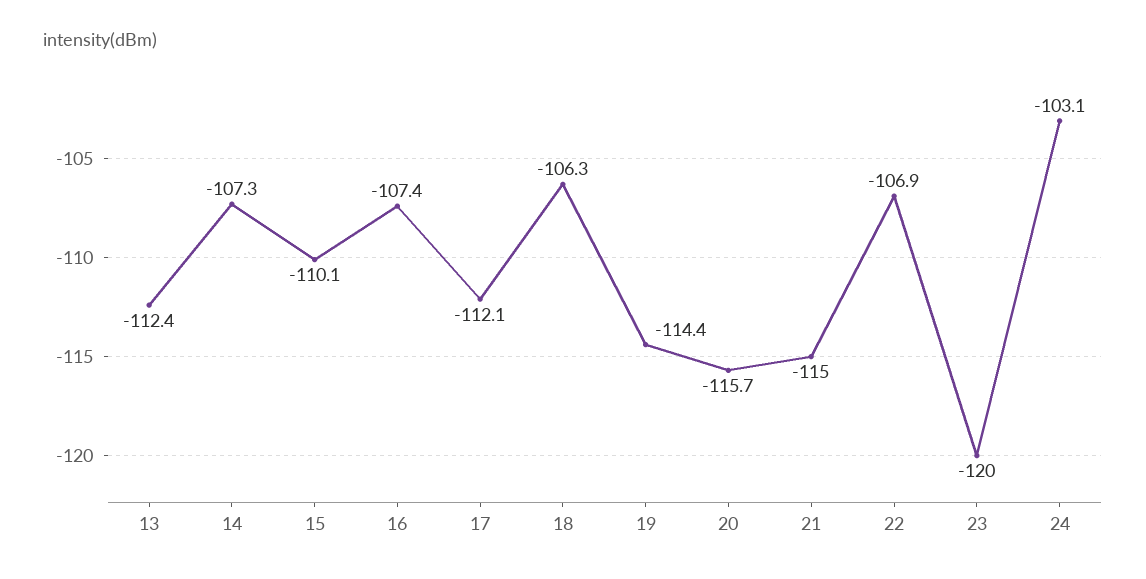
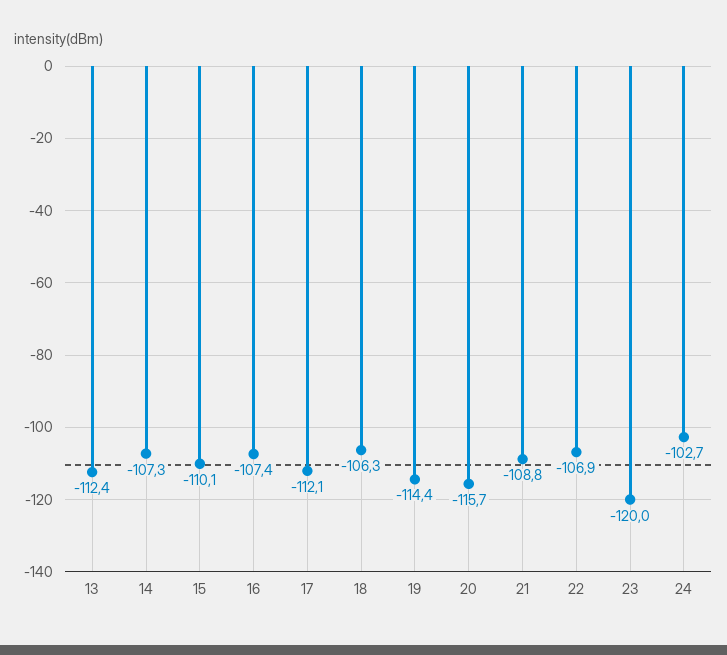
  {
    "13": -112.4,
    "14": -107.3,
    "15": -110.1,
    "16": -107.4,
    "17": -112.1,
    "18": -106.3,
    "19": -114.4,
    "20": -115.7,
-   "21": -115,
+   "21": -108.8,
    "22": -106.9,
    "23": -120,
-   "24": -103.1
+   "24": -102.7
  }

